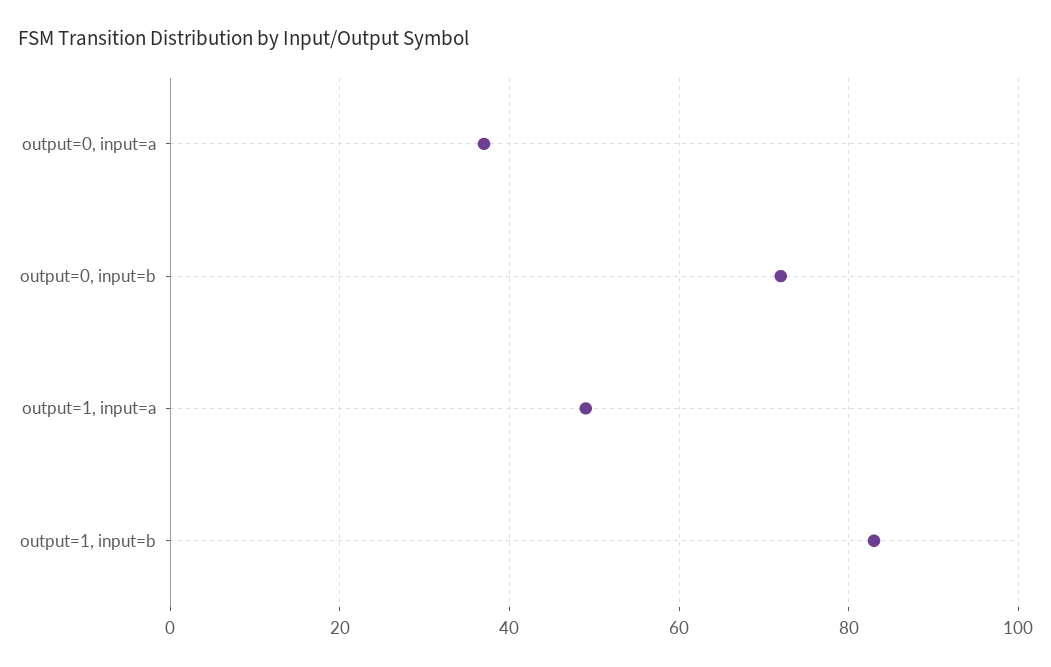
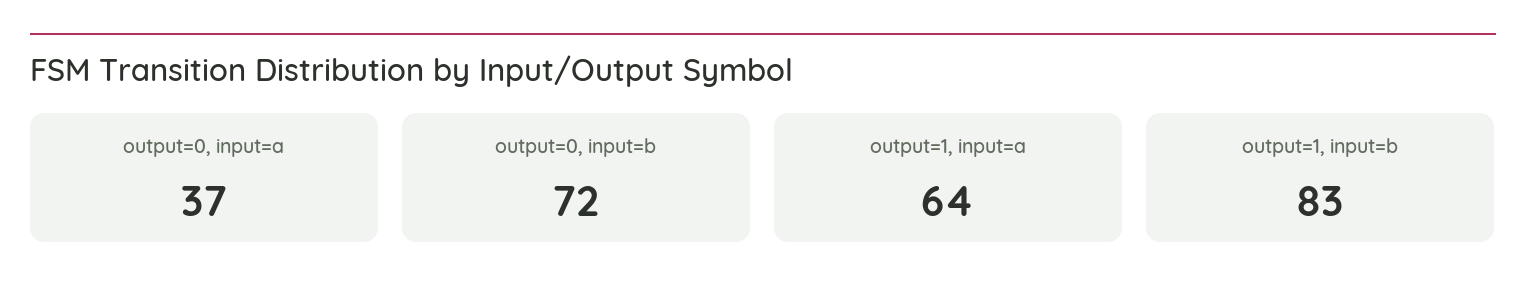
  {
    "output=0, input=a": 37,
    "output=0, input=b": 72,
-   "output=1, input=a": 50,
+   "output=1, input=a": 64,
    "output=1, input=b": 83
  }

